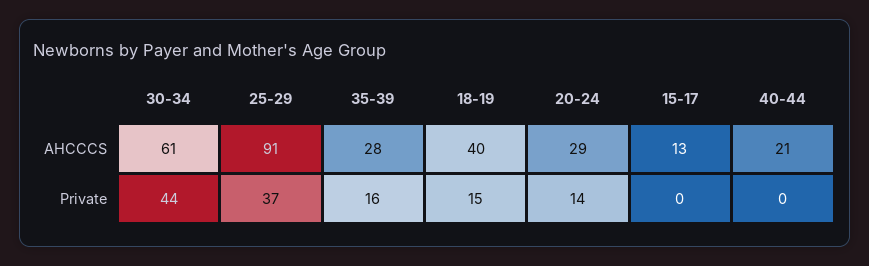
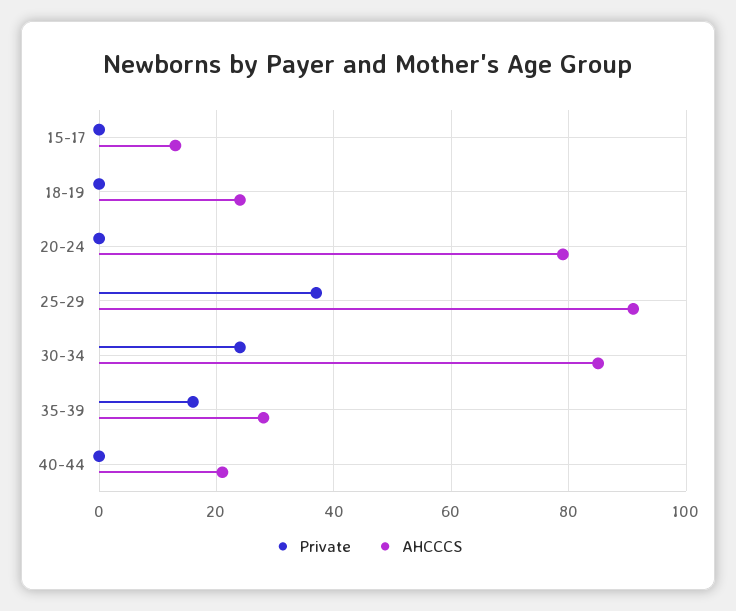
  {
    "AHCCCS": {
-     "30-34": 61,
+     "30-34": 85,
      "25-29": 91,
      "35-39": 28,
-     "18-19": 40,
+     "18-19": 25,
-     "20-24": 29,
+     "20-24": 80,
      "15-17": 13,
      "40-44": 21
    },
    "Private": {
-     "30-34": 44,
+     "30-34": 25,
      "25-29": 37,
      "35-39": 16,
-     "18-19": 15,
+     "18-19": 0,
-     "20-24": 14,
+     "20-24": 0,
      "15-17": 0,
      "40-44": 0
    }
  }

